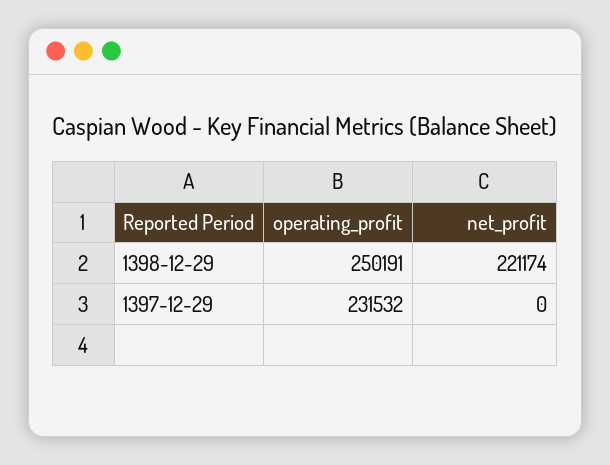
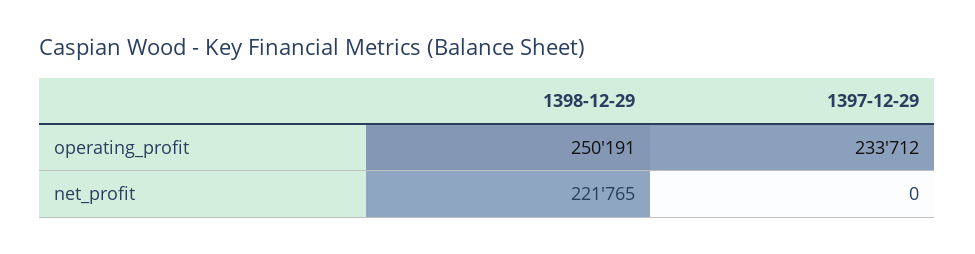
  {
    "operating_profit": {
      "1398-12-29": 250191,
-     "1397-12-29": 231532
+     "1397-12-29": 233712
    },
    "net_profit": {
-     "1398-12-29": 221174,
+     "1398-12-29": 221765,
      "1397-12-29": 0
    }
  }

